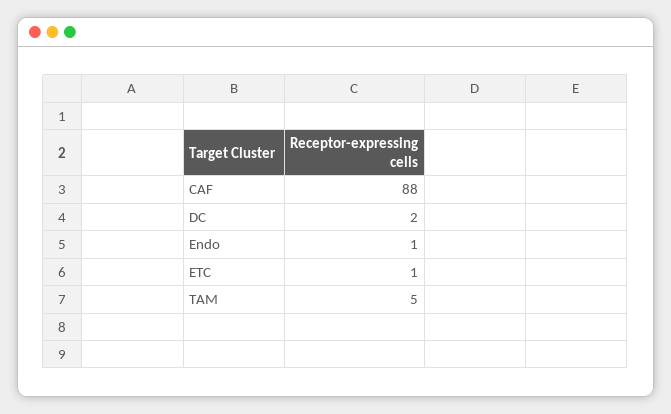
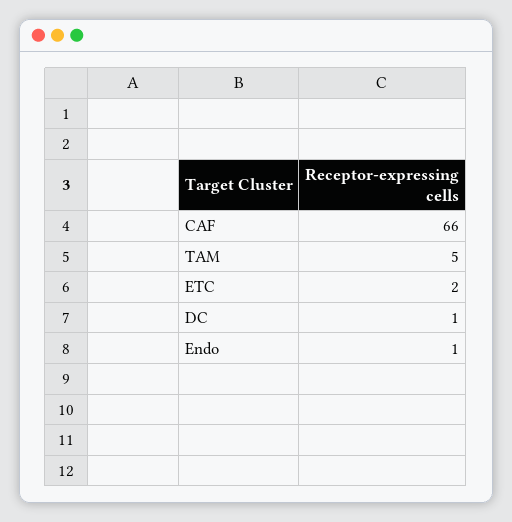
  {
-   "CAF": 88,
+   "CAF": 66,
-   "DC": 2,
+   "DC": 1,
    "Endo": 1,
-   "ETC": 1,
+   "ETC": 2,
    "TAM": 5
  }

